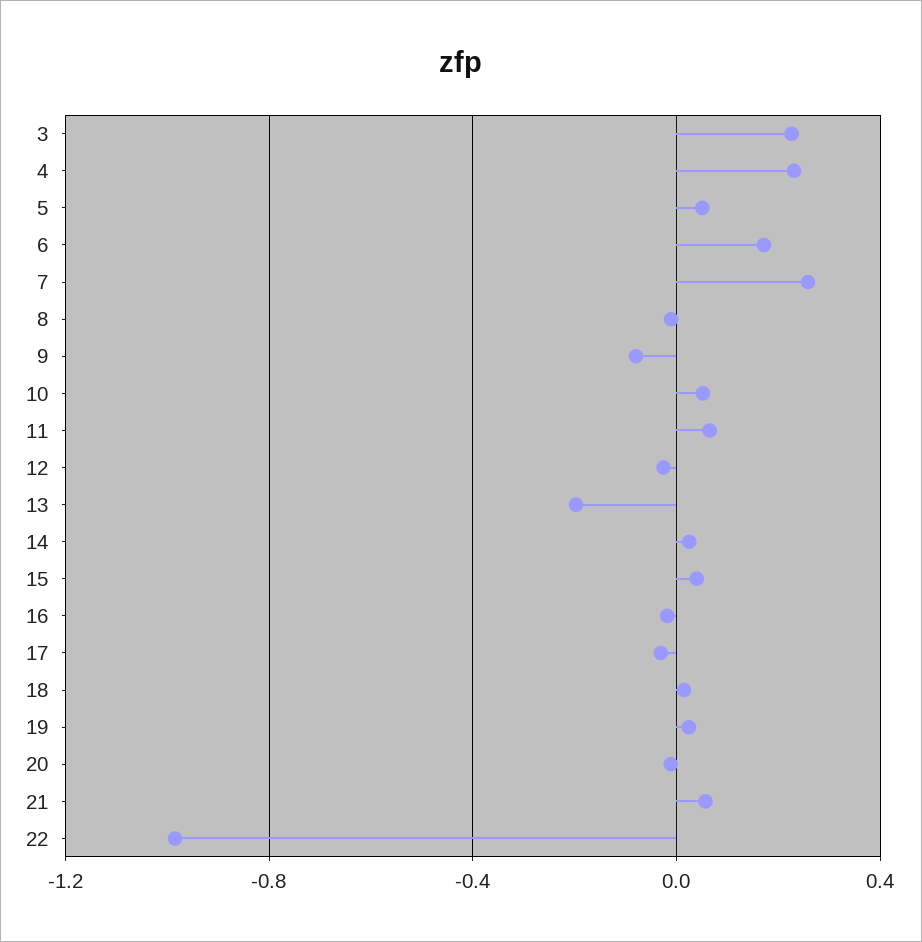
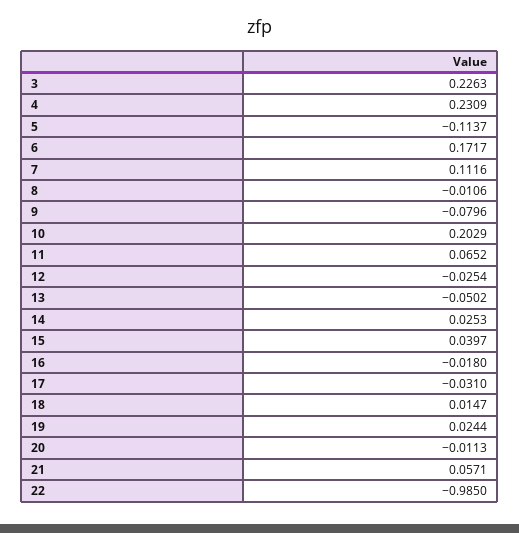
  {
    "3": 0.2263,
    "4": 0.2309,
-   "5": 0.05,
+   "5": -0.1137,
    "6": 0.1717,
-   "7": 0.25,
+   "7": 0.1116,
    "8": -0.0106,
    "9": -0.0796,
-   "10": 0.05,
+   "10": 0.2029,
    "11": 0.0652,
    "12": -0.0254,
-   "13": -0.2,
+   "13": -0.0502,
    "14": 0.0253,
    "15": 0.0397,
    "16": -0.018,
    "17": -0.031,
    "18": 0.0147,
    "19": 0.0244,
    "20": -0.0113,
    "21": 0.0571,
    "22": -0.985
  }

